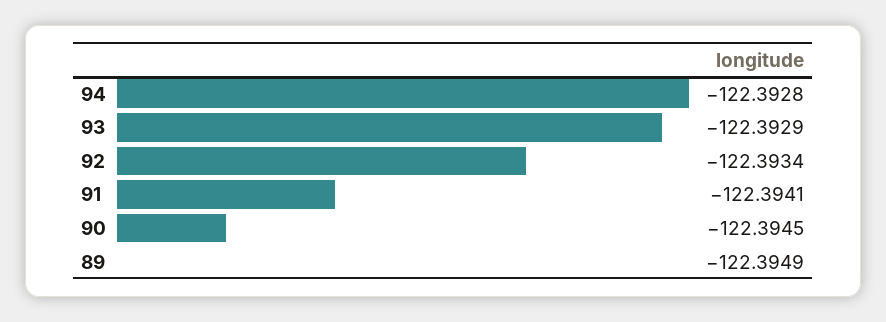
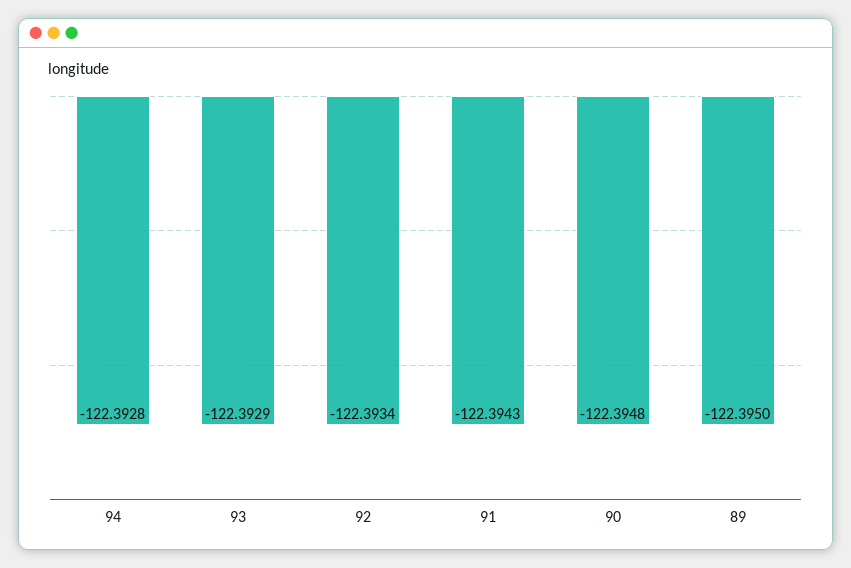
  {
    "94": -122.3928,
    "93": -122.3929,
    "92": -122.3934,
-   "91": -122.3941,
+   "91": -122.3943,
-   "90": -122.3945,
+   "90": -122.3948,
-   "89": -122.3949
+   "89": -122.395
  }

